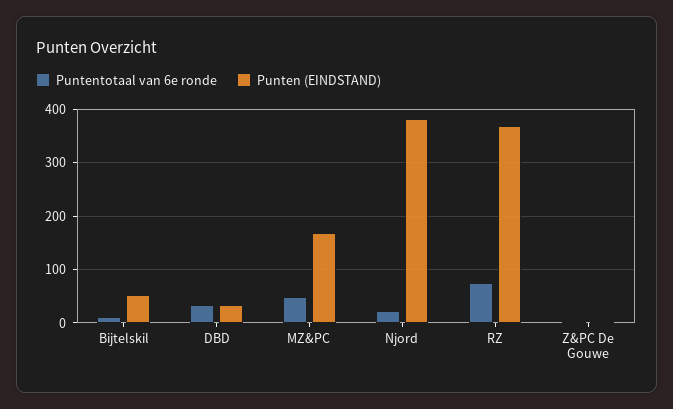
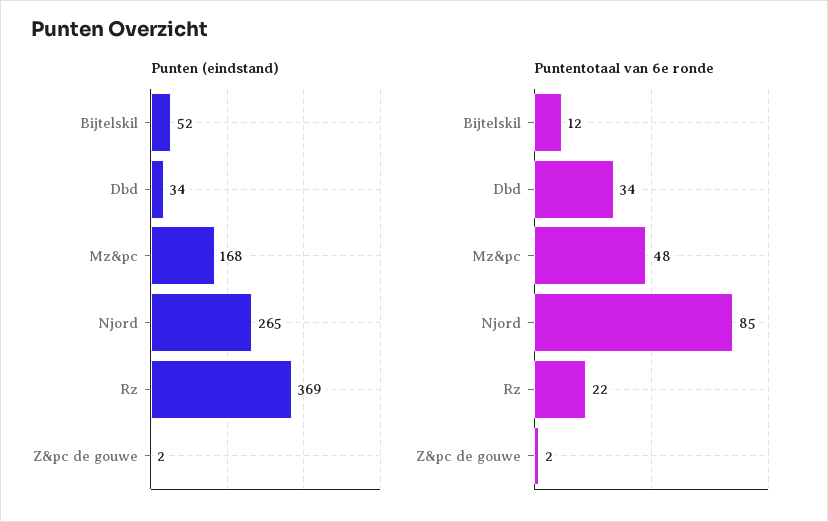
  {
    "Puntentotaal van 6e ronde": {
      "Bijtelskil": 12,
      "DBD": 34,
      "MZ&PC": 48,
-     "Njord": 20,
+     "Njord": 85,
-     "RZ": 80,
+     "RZ": 22,
      "Z&PC De Gouwe": 2
    },
    "Punten (EINDSTAND)": {
      "Bijtelskil": 52,
      "DBD": 34,
      "MZ&PC": 168,
-     "Njord": 380,
+     "Njord": 265,
      "RZ": 369,
      "Z&PC De Gouwe": 2
    }
  }

